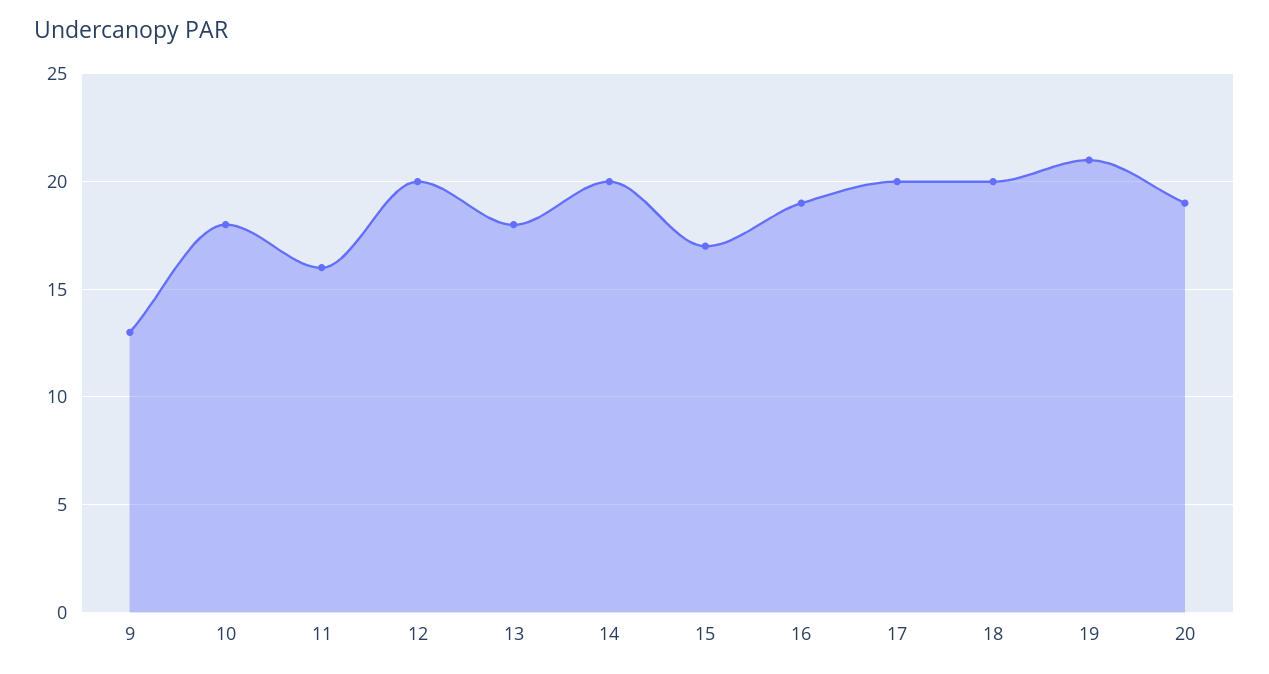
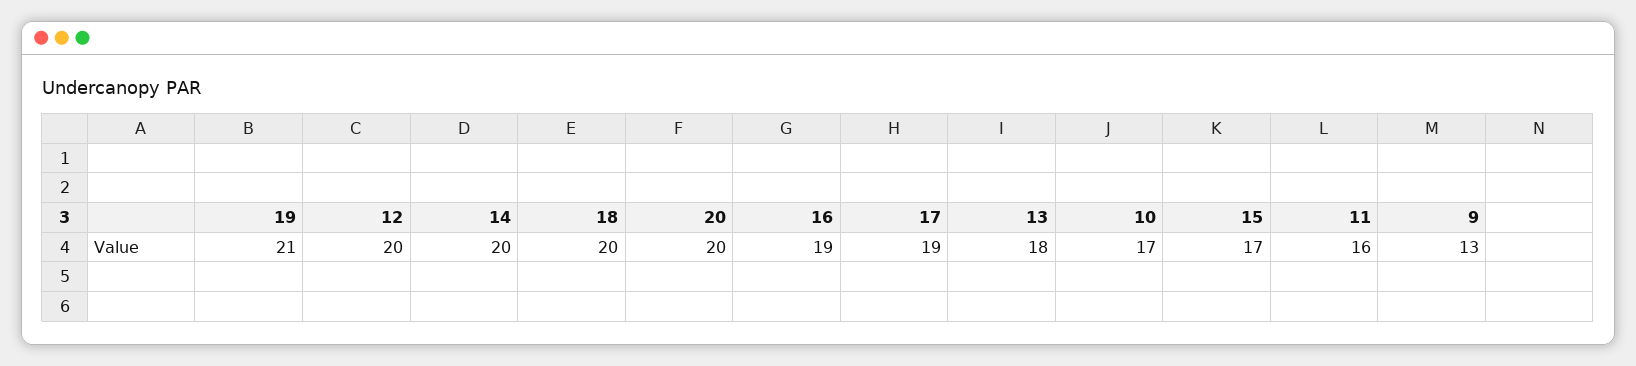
  {
    "9": 13,
-   "10": 18,
+   "10": 17,
    "11": 16,
    "12": 20,
    "13": 18,
    "14": 20,
    "15": 17,
    "16": 19,
-   "17": 20,
+   "17": 19,
    "18": 20,
    "19": 21,
-   "20": 19
+   "20": 20
  }

